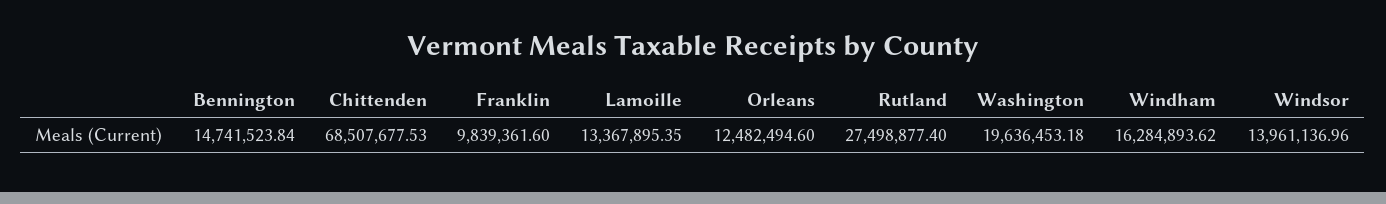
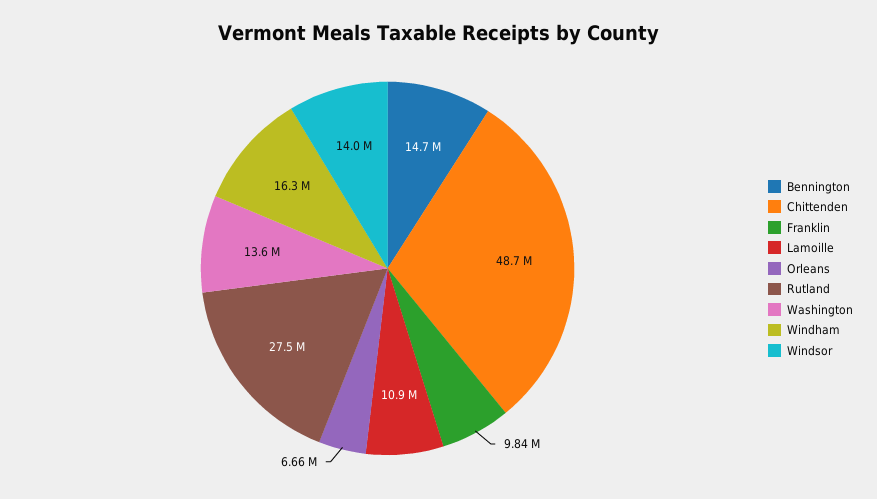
  {
    "Bennington": 14741523.84,
-   "Chittenden": 68507677.53,
+   "Chittenden": 48700000,
    "Franklin": 9839361.6,
-   "Lamoille": 13367895.35,
+   "Lamoille": 10900000,
-   "Orleans": 12482494.6,
+   "Orleans": 6660000,
    "Rutland": 27498877.4,
-   "Washington": 19636453.18,
+   "Washington": 13600000,
    "Windham": 16284893.62,
    "Windsor": 13961136.96
  }

